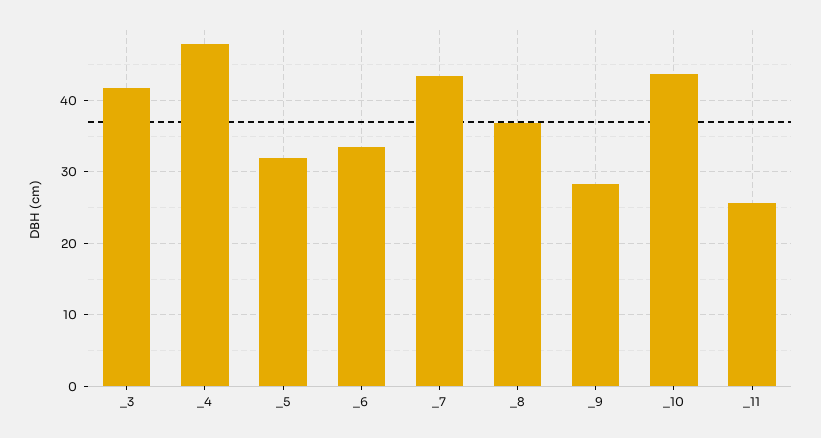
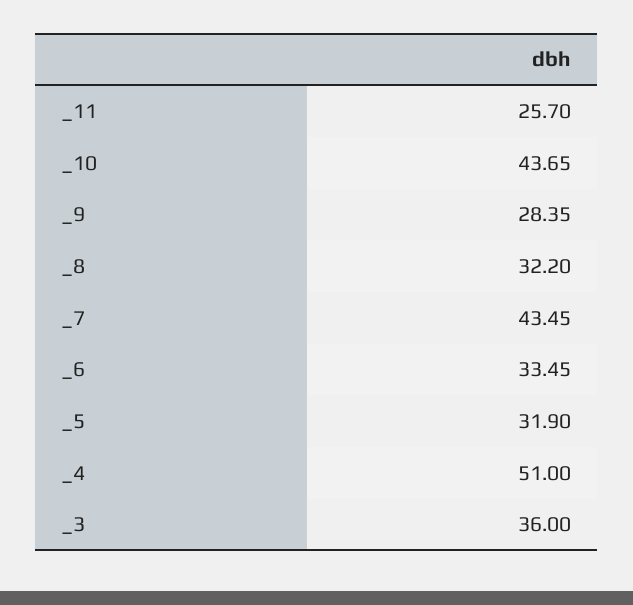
  {
-   "_3": 42,
+   "_3": 36,
-   "_4": 48,
+   "_4": 51,
    "_5": 31.9,
    "_6": 33.45,
    "_7": 43.45,
-   "_8": 37,
+   "_8": 32.2,
    "_9": 28.35,
    "_10": 43.65,
    "_11": 25.7
  }

